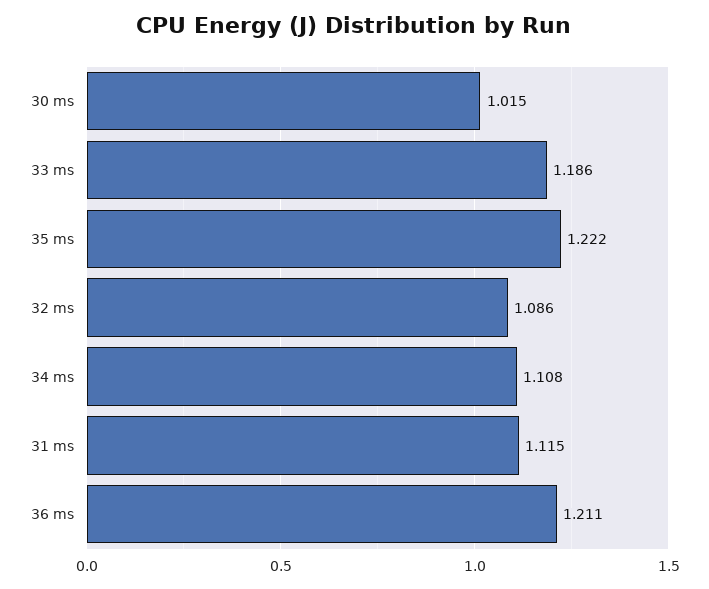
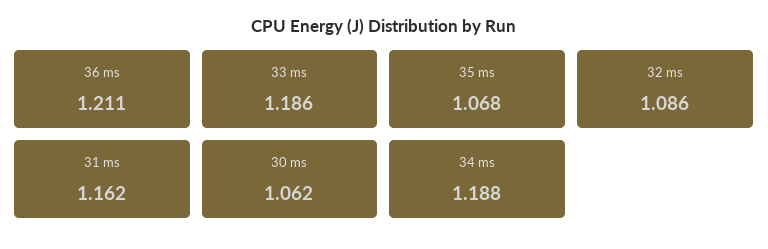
  {
-   "30 ms": 1.015,
+   "30 ms": 1.062,
    "33 ms": 1.186,
-   "35 ms": 1.222,
+   "35 ms": 1.068,
    "32 ms": 1.086,
-   "34 ms": 1.108,
+   "34 ms": 1.188,
-   "31 ms": 1.115,
+   "31 ms": 1.162,
    "36 ms": 1.211
  }

